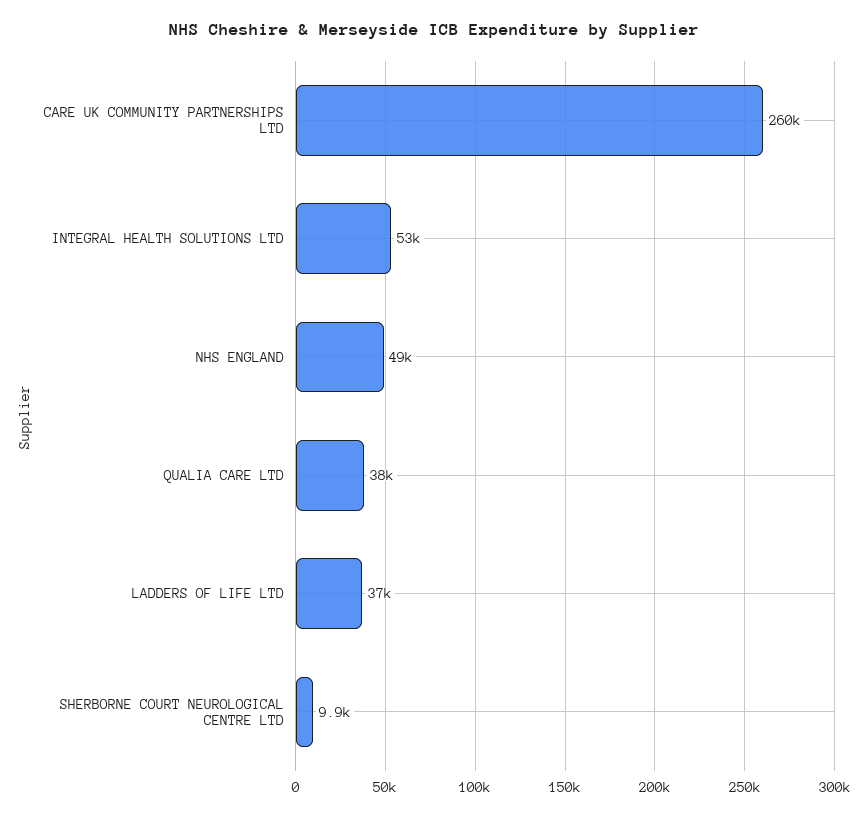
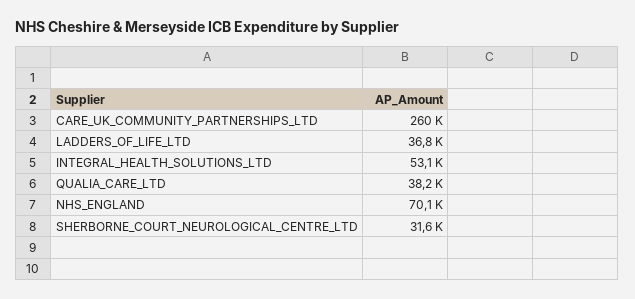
  {
    "CARE UK COMMUNITY PARTNERSHIPS LTD": 260000,
    "INTEGRAL HEALTH SOLUTIONS LTD": 53100,
-   "NHS ENGLAND": 49000,
+   "NHS ENGLAND": 70100,
    "QUALIA CARE LTD": 38200,
    "LADDERS OF LIFE LTD": 36800,
-   "SHERBORNE COURT NEUROLOGICAL CENTRE LTD": 9900
+   "SHERBORNE COURT NEUROLOGICAL CENTRE LTD": 31600
  }

